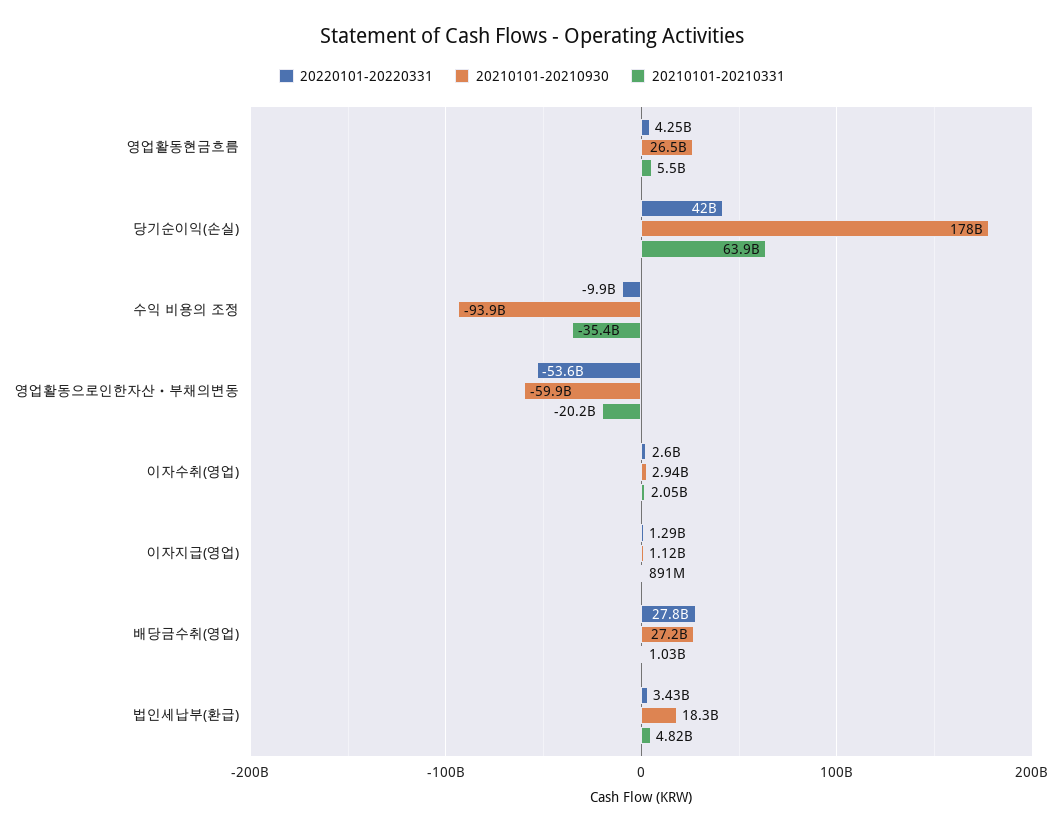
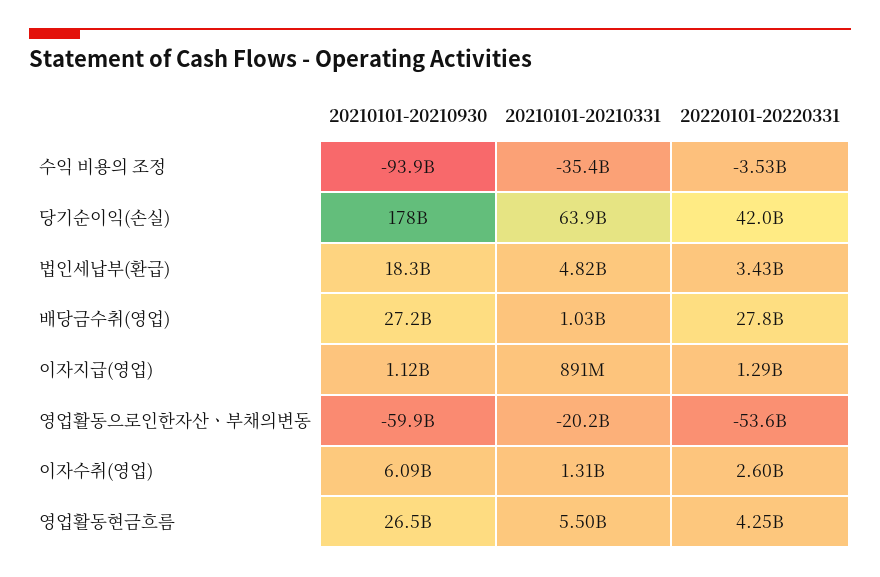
  {
    "20220101-20220331": {
      "영업활동현금흐름": 4250000000,
      "당기순이익(손실)": 42000000000,
-     "수익 비용의 조정": -9900000000,
+     "수익 비용의 조정": -3530000000,
      "영업활동으로인한자산ㆍ부채의변동": -53600000000,
      "이자수취(영업)": 2600000000,
      "이자지급(영업)": 1290000000,
      "배당금수취(영업)": 27800000000,
      "법인세납부(환급)": 3430000000
    },
    "20210101-20210930": {
      "영업활동현금흐름": 26500000000,
      "당기순이익(손실)": 178000000000,
      "수익 비용의 조정": -93900000000,
      "영업활동으로인한자산ㆍ부채의변동": -59900000000,
-     "이자수취(영업)": 2940000000,
+     "이자수취(영업)": 6090000000,
      "이자지급(영업)": 1120000000,
      "배당금수취(영업)": 27200000000,
      "법인세납부(환급)": 18300000000
    },
    "20210101-20210331": {
      "영업활동현금흐름": 5500000000,
      "당기순이익(손실)": 63900000000,
      "수익 비용의 조정": -35400000000,
      "영업활동으로인한자산ㆍ부채의변동": -20200000000,
-     "이자수취(영업)": 2050000000,
+     "이자수취(영업)": 1310000000,
      "이자지급(영업)": 891000000,
      "배당금수취(영업)": 1030000000,
      "법인세납부(환급)": 4820000000
    }
  }

